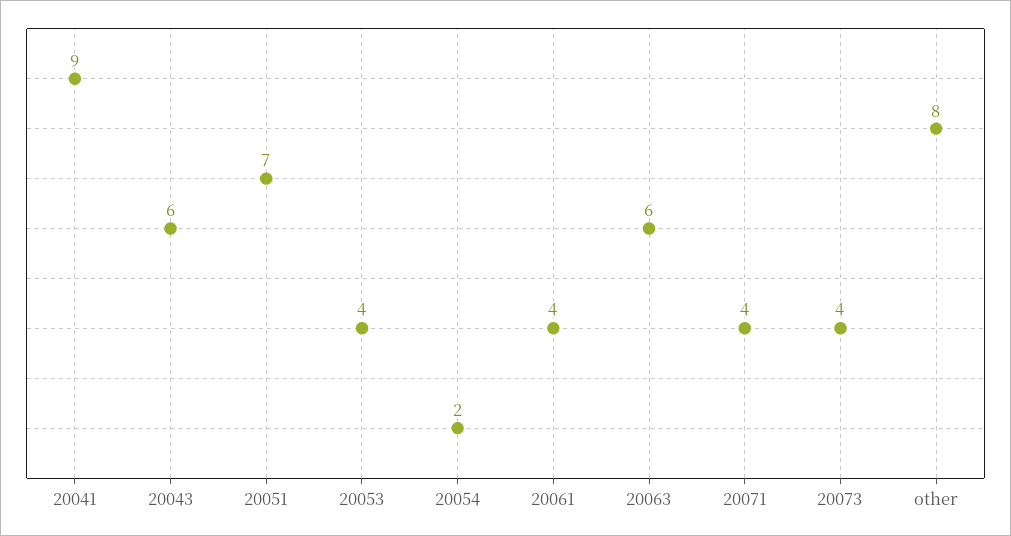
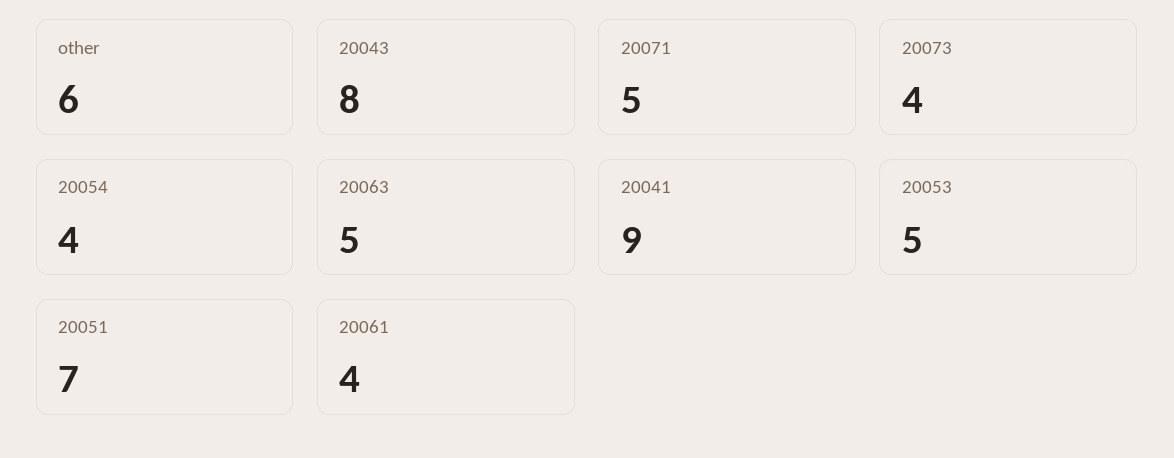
  {
    "20041": 9,
-   "20043": 6,
+   "20043": 8,
    "20051": 7,
-   "20053": 4,
+   "20053": 5,
-   "20054": 2,
+   "20054": 4,
    "20061": 4,
-   "20063": 6,
+   "20063": 5,
-   "20071": 4,
+   "20071": 5,
    "20073": 4,
-   "other": 8
+   "other": 6
  }

